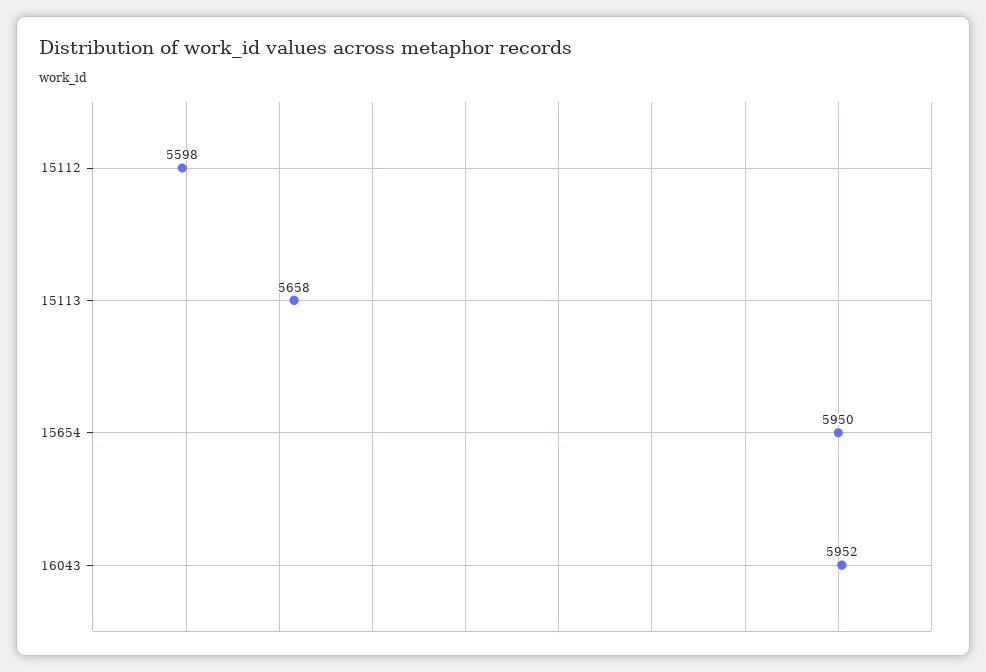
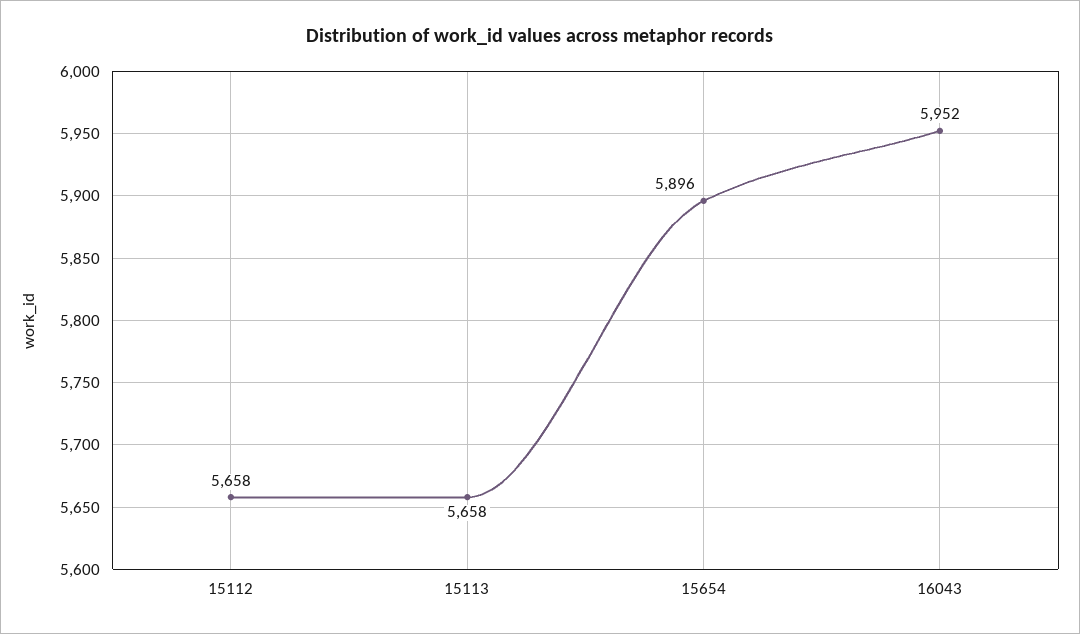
  {
-   "15112": 5598,
+   "15112": 5658,
    "15113": 5658,
-   "15654": 5950,
+   "15654": 5896,
    "16043": 5952
  }

